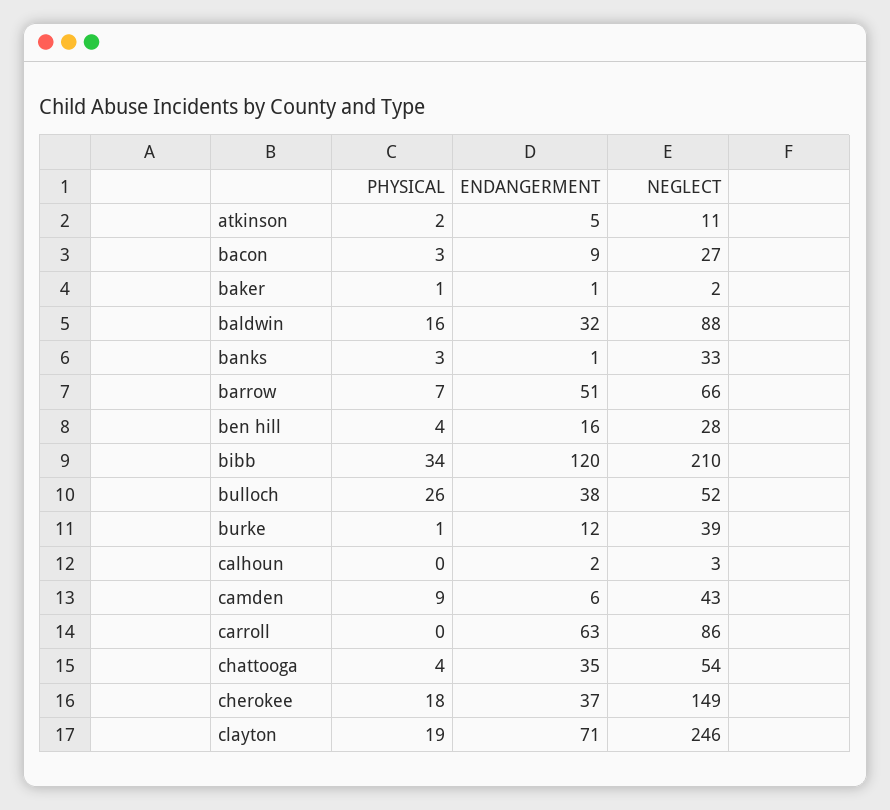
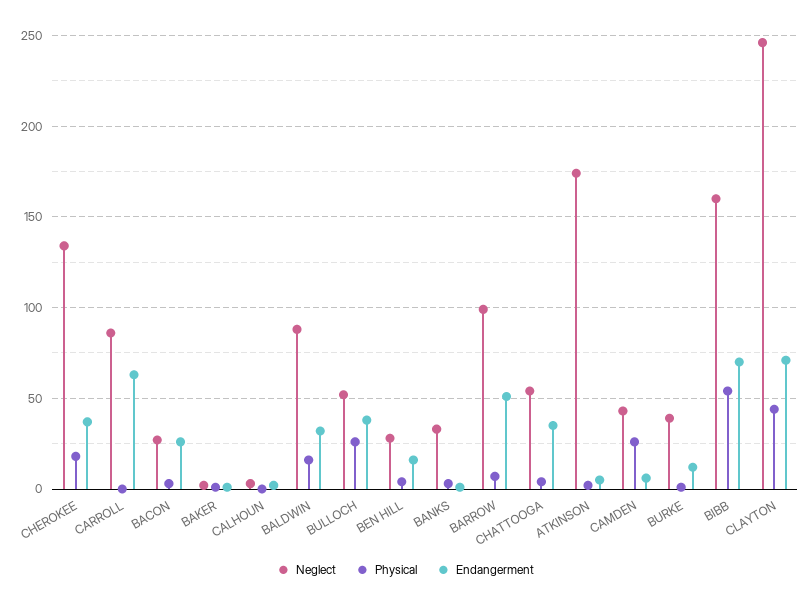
  {
    "PHYSICAL": {
      "atkinson": 2,
      "bacon": 3,
      "baker": 1,
      "baldwin": 16,
      "banks": 3,
      "barrow": 7,
      "ben hill": 4,
-     "bibb": 34,
+     "bibb": 55,
      "bulloch": 26,
      "burke": 1,
      "calhoun": 0,
-     "camden": 9,
+     "camden": 25,
      "carroll": 0,
      "chattooga": 4,
      "cherokee": 18,
-     "clayton": 19
+     "clayton": 45
    },
    "ENDANGERMENT": {
      "atkinson": 5,
-     "bacon": 9,
+     "bacon": 25,
      "baker": 1,
      "baldwin": 32,
      "banks": 1,
      "barrow": 51,
      "ben hill": 16,
-     "bibb": 120,
+     "bibb": 70,
      "bulloch": 38,
      "burke": 12,
      "calhoun": 2,
      "camden": 6,
      "carroll": 63,
      "chattooga": 35,
      "cherokee": 37,
      "clayton": 71
    },
    "NEGLECT": {
-     "atkinson": 11,
+     "atkinson": 175,
      "bacon": 27,
      "baker": 2,
      "baldwin": 88,
      "banks": 33,
-     "barrow": 66,
+     "barrow": 100,
      "ben hill": 28,
-     "bibb": 210,
+     "bibb": 160,
      "bulloch": 52,
      "burke": 39,
      "calhoun": 3,
      "camden": 43,
      "carroll": 86,
      "chattooga": 54,
-     "cherokee": 149,
+     "cherokee": 135,
      "clayton": 246
    }
  }

